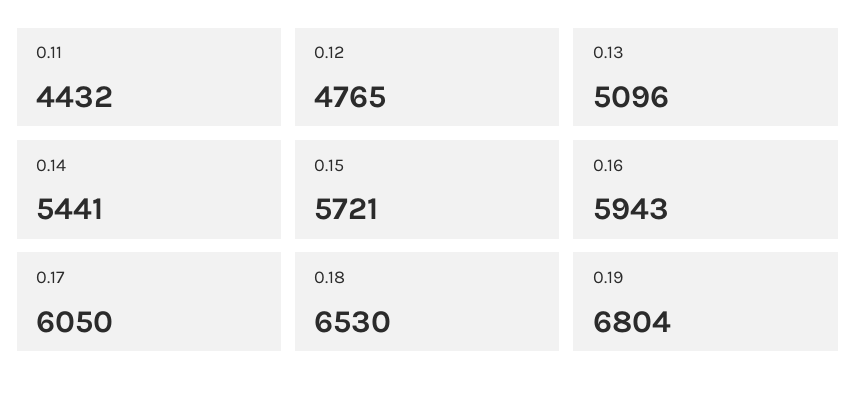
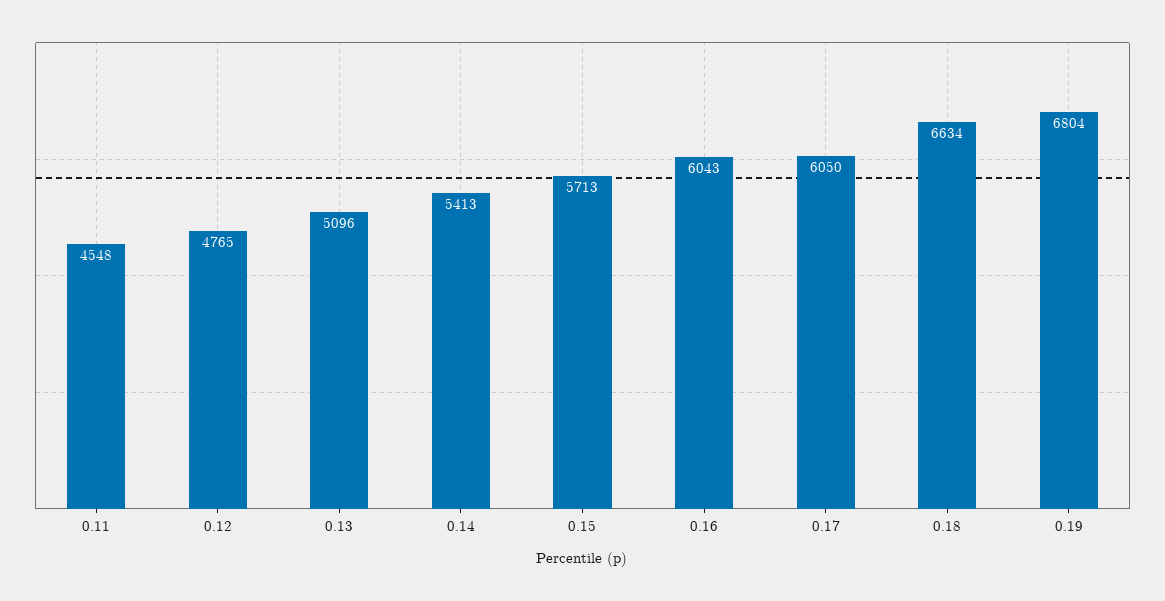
  {
-   "0.11": 4432,
+   "0.11": 4548,
    "0.12": 4765,
    "0.13": 5096,
-   "0.14": 5441,
+   "0.14": 5413,
-   "0.15": 5721,
+   "0.15": 5713,
-   "0.16": 5943,
+   "0.16": 6043,
    "0.17": 6050,
-   "0.18": 6530,
+   "0.18": 6634,
    "0.19": 6804
  }

